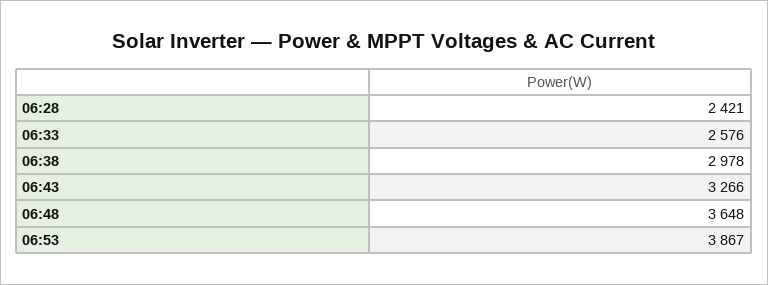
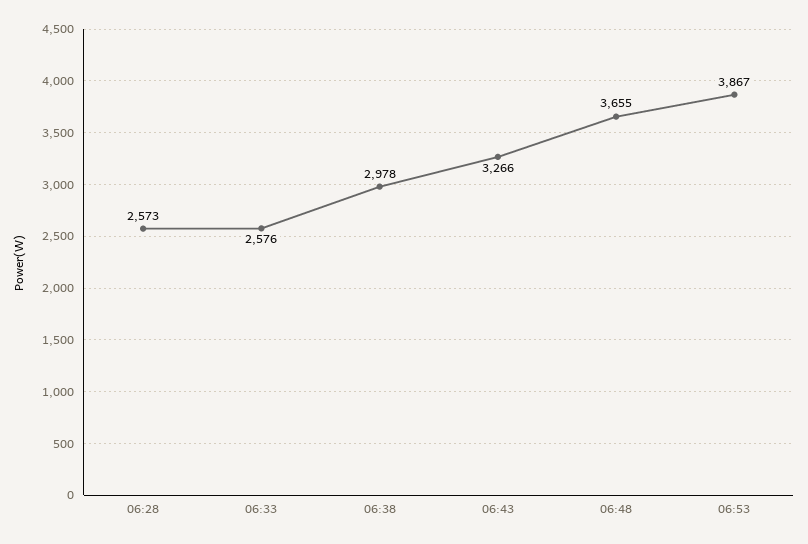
  {
-   "06:28": 2421,
+   "06:28": 2573,
    "06:33": 2576,
    "06:38": 2978,
    "06:43": 3266,
-   "06:48": 3648,
+   "06:48": 3655,
    "06:53": 3867
  }

